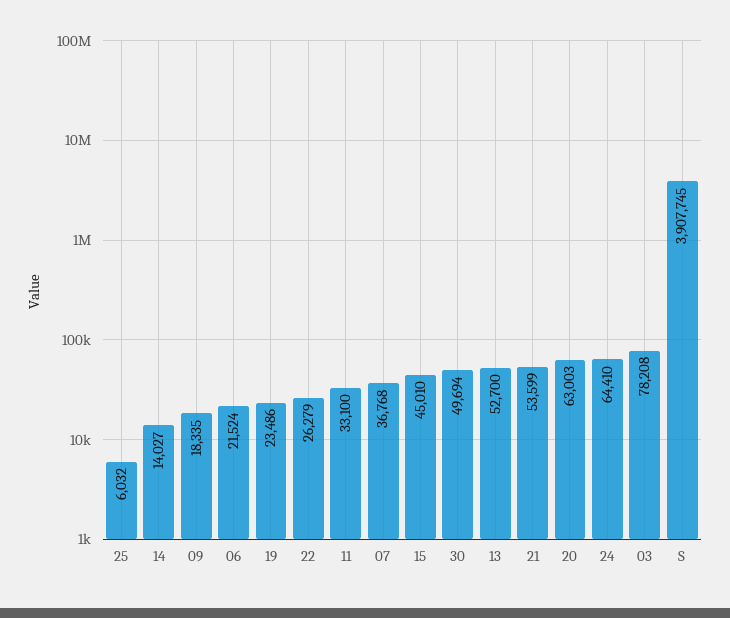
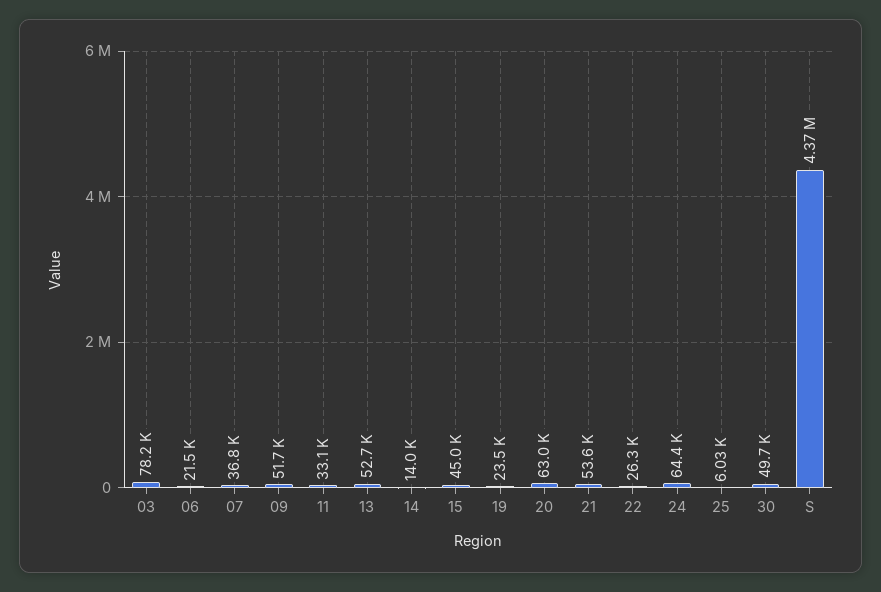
  {
    "25": 6032,
    "14": 14027,
-   "09": 18335,
+   "09": 51700,
    "06": 21524,
    "19": 23486,
    "22": 26279,
    "11": 33100,
    "07": 36768,
    "15": 45010,
    "30": 49694,
    "13": 52700,
    "21": 53599,
    "20": 63003,
    "24": 64410,
    "03": 78208,
-   "S": 3907745
+   "S": 4370000
  }

